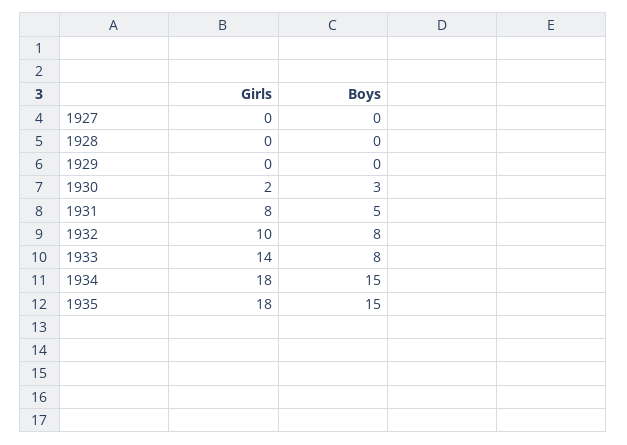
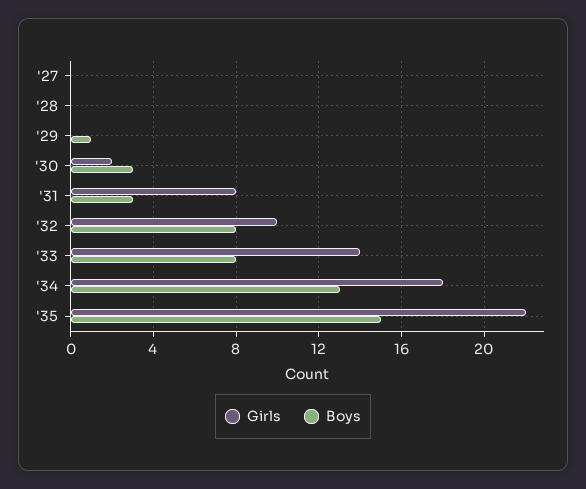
  {
    "Girls": {
      "1927": 0,
      "1928": 0,
      "1929": 0,
      "1930": 2,
      "1931": 8,
      "1932": 10,
      "1933": 14,
      "1934": 18,
-     "1935": 18
+     "1935": 22
    },
    "Boys": {
      "1927": 0,
      "1928": 0,
-     "1929": 0,
+     "1929": 1,
      "1930": 3,
-     "1931": 5,
+     "1931": 3,
      "1932": 8,
      "1933": 8,
-     "1934": 15,
+     "1934": 13,
      "1935": 15
    }
  }

